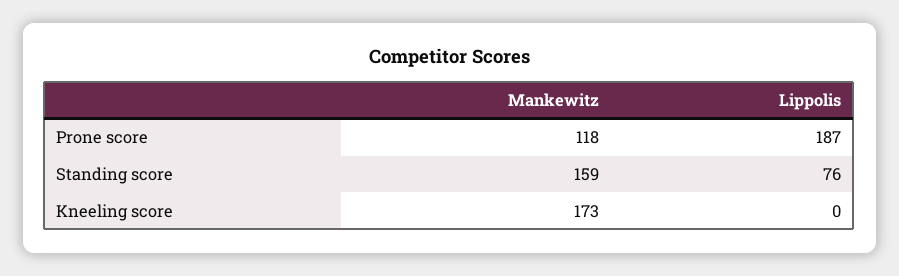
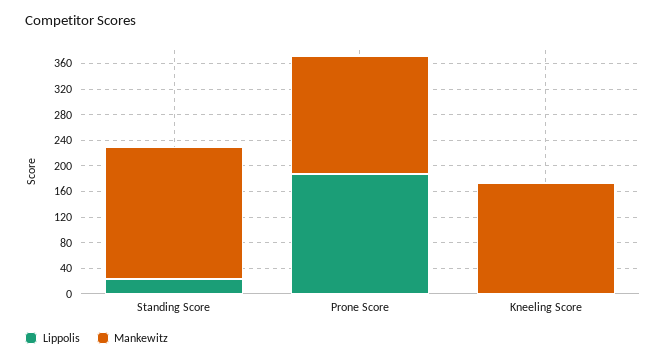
  {
    "Mankewitz": {
-     "Prone score": 118,
+     "Prone score": 180,
-     "Standing score": 159,
+     "Standing score": 200,
      "Kneeling score": 173
    },
    "Lippolis": {
      "Prone score": 187,
-     "Standing score": 76,
+     "Standing score": 20,
      "Kneeling score": 0
    }
  }

